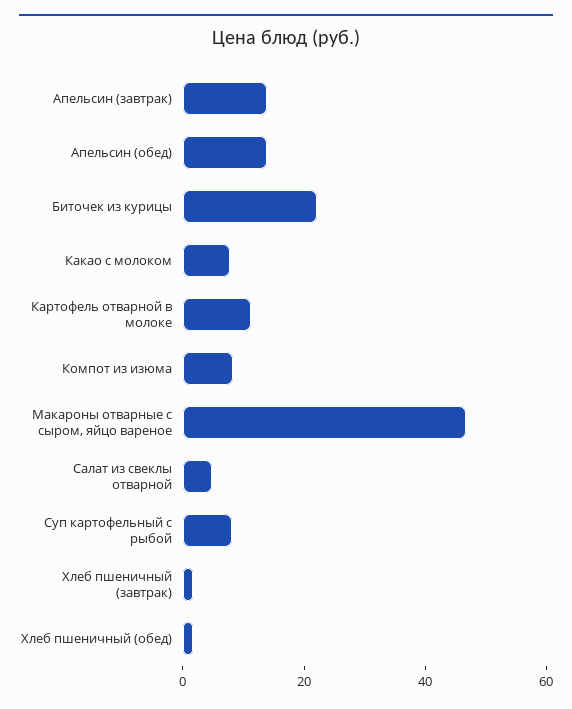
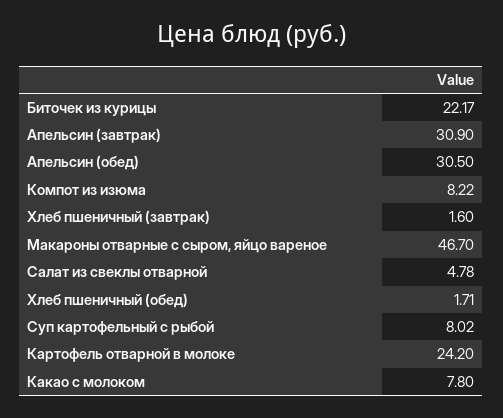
  {
-   "Апельсин (завтрак)": 15,
+   "Апельсин (завтрак)": 30.9,
-   "Апельсин (обед)": 15,
+   "Апельсин (обед)": 30.5,
    "Биточек из курицы": 22.17,
    "Какао с молоком": 7.8,
-   "Картофель отварной в молоке": 10,
+   "Картофель отварной в молоке": 24.2,
    "Компот из изюма": 8.22,
    "Макароны отварные с сыром, яйцо вареное": 46.7,
    "Салат из свеклы отварной": 4.78,
    "Суп картофельный с рыбой": 8.02,
    "Хлеб пшеничный (завтрак)": 1.6,
    "Хлеб пшеничный (обед)": 1.71
  }

